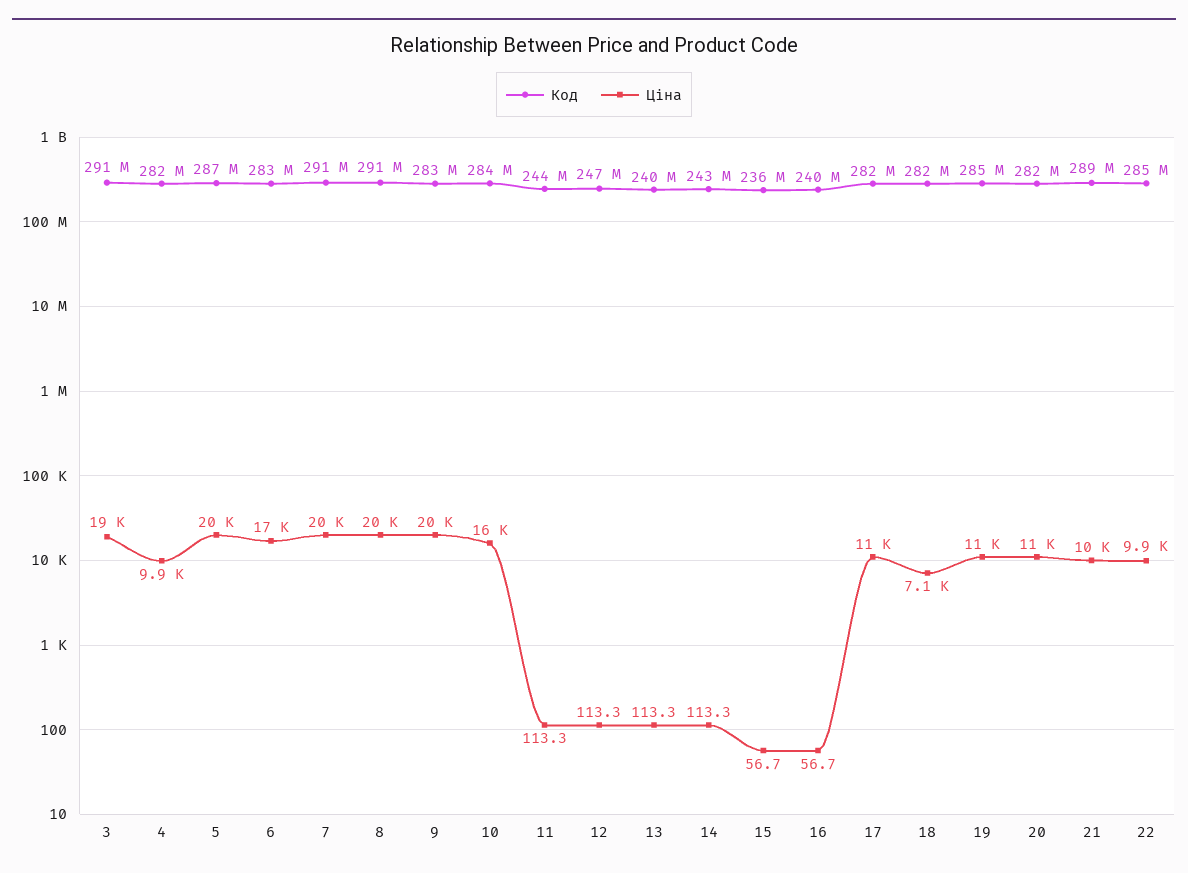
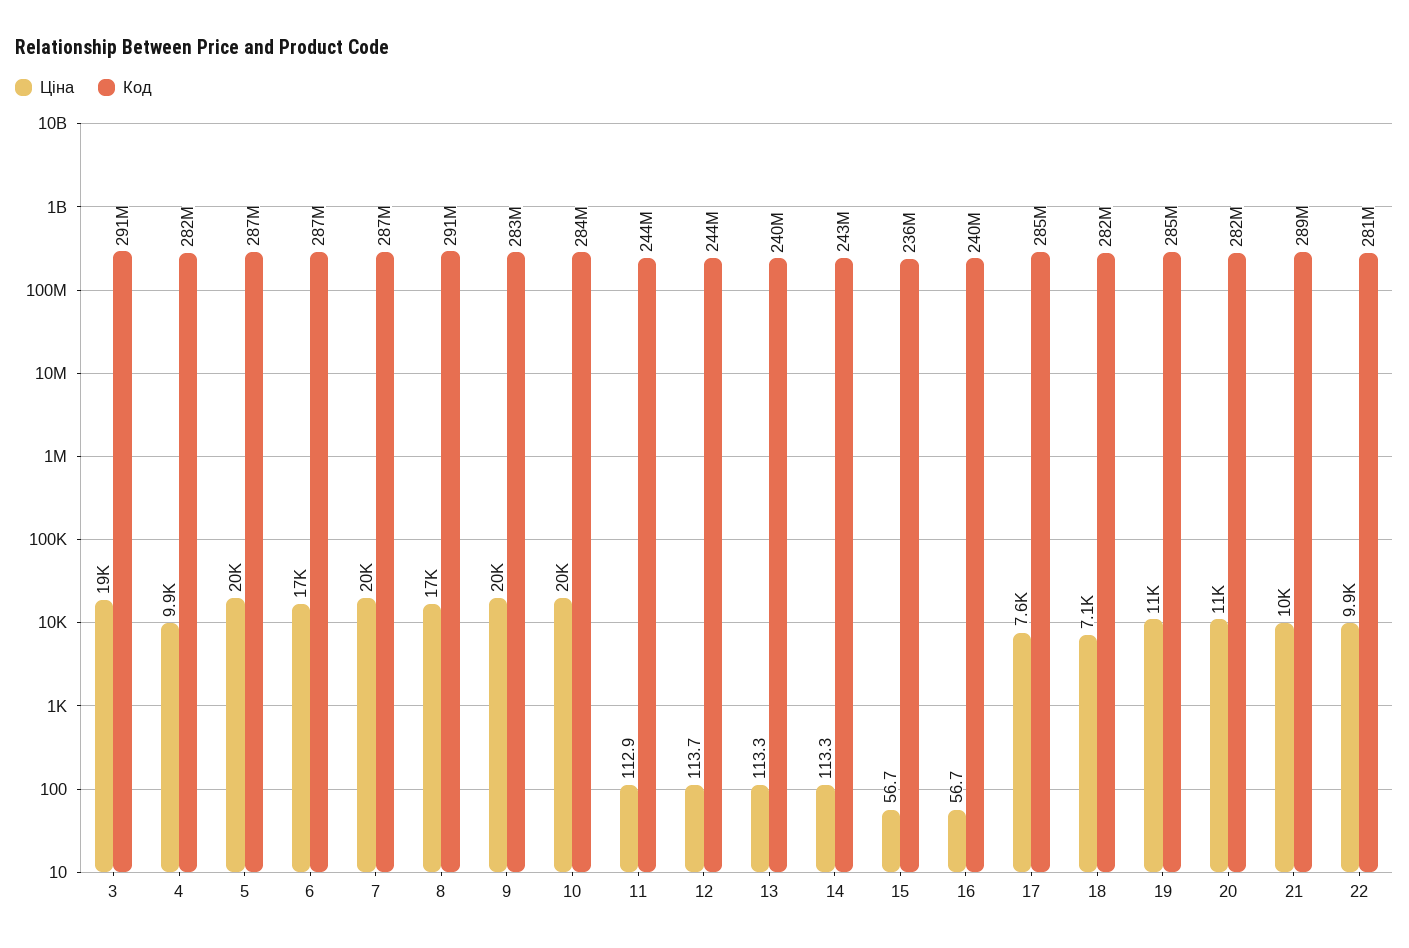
  {
    "Код": {
      "3": 291000000,
      "4": 282000000,
      "5": 287000000,
-     "6": 283000000,
+     "6": 287000000,
-     "7": 291000000,
+     "7": 287000000,
      "8": 291000000,
      "9": 283000000,
      "10": 284000000,
      "11": 244000000,
-     "12": 247000000,
+     "12": 244000000,
      "13": 240000000,
      "14": 243000000,
      "15": 236000000,
      "16": 240000000,
-     "17": 282000000,
+     "17": 285000000,
      "18": 282000000,
      "19": 285000000,
      "20": 282000000,
      "21": 289000000,
-     "22": 285000000
+     "22": 281000000
    },
    "Ціна": {
      "3": 19000,
      "4": 9900,
      "5": 20000,
      "6": 17000,
      "7": 20000,
-     "8": 20000,
+     "8": 17000,
      "9": 20000,
-     "10": 16000,
+     "10": 20000,
-     "11": 113.3,
+     "11": 112.9,
-     "12": 113.3,
+     "12": 113.7,
      "13": 113.3,
      "14": 113.3,
      "15": 56.7,
      "16": 56.7,
-     "17": 11000,
+     "17": 7600,
      "18": 7100,
      "19": 11000,
      "20": 11000,
      "21": 10000,
      "22": 9900
    }
  }

